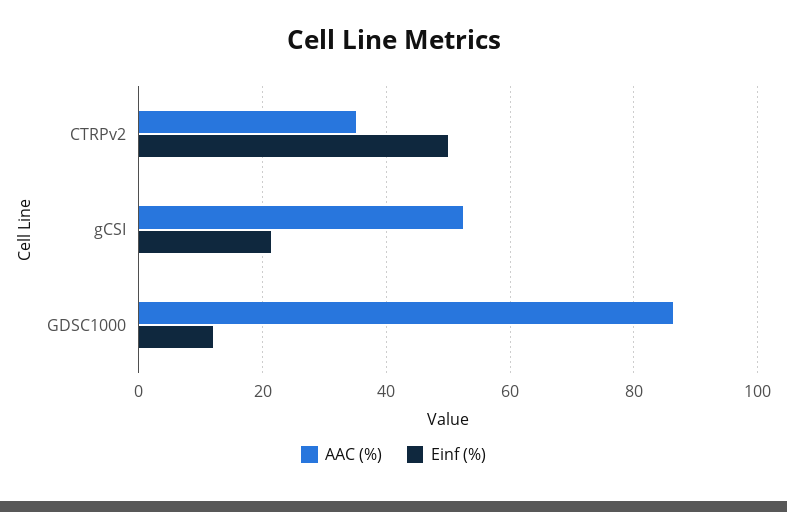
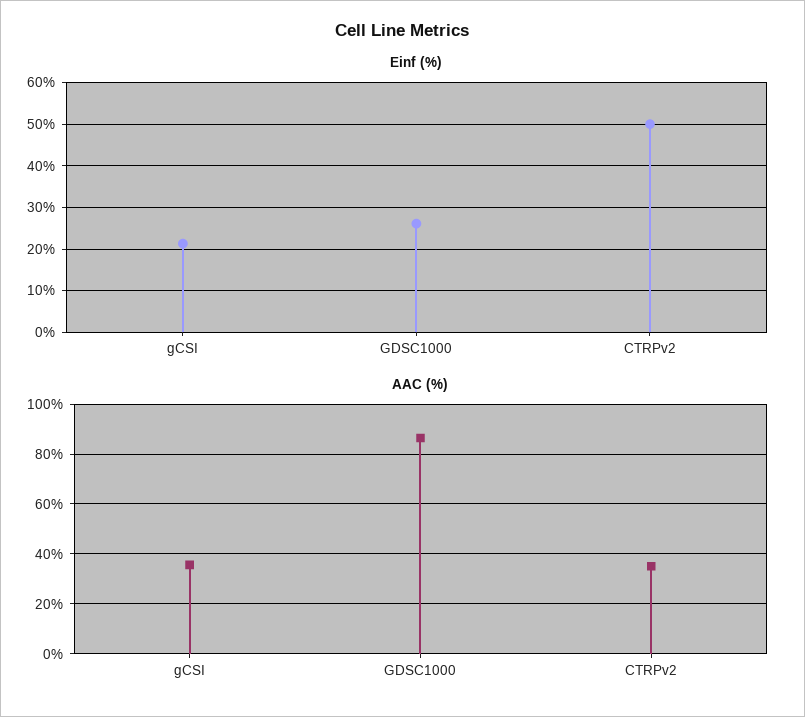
  {
    "AAC (%)": {
      "CTRPv2": 36,
-     "gCSI": 52,
+     "gCSI": 35,
      "GDSC1000": 86
    },
    "Einf (%)": {
      "CTRPv2": 50,
      "gCSI": 22,
-     "GDSC1000": 12
+     "GDSC1000": 26
    }
  }

